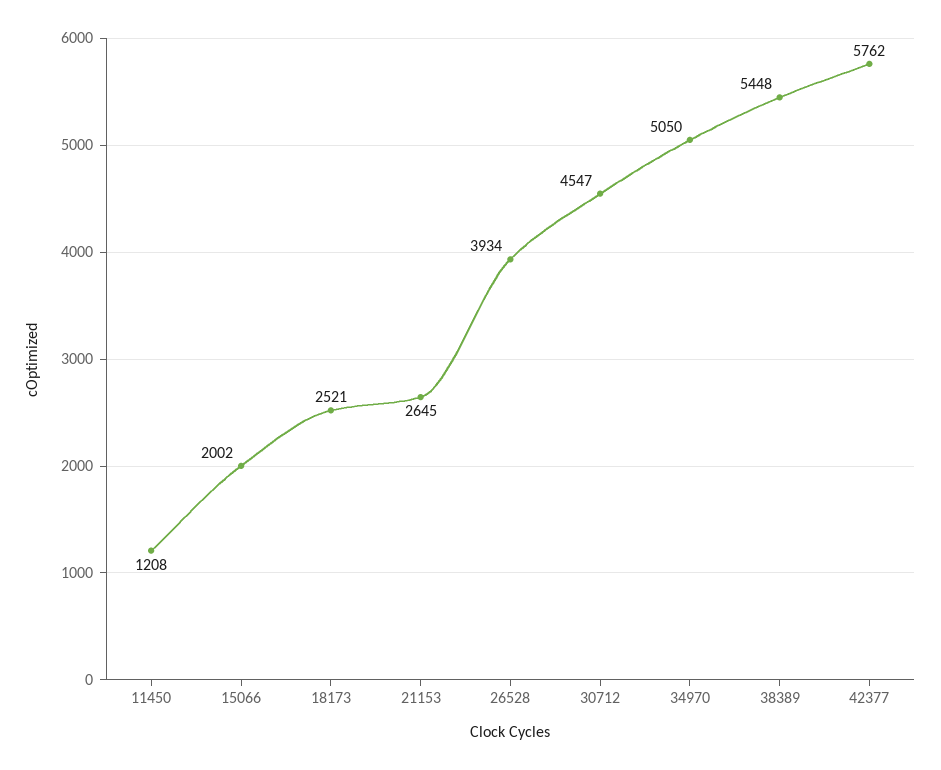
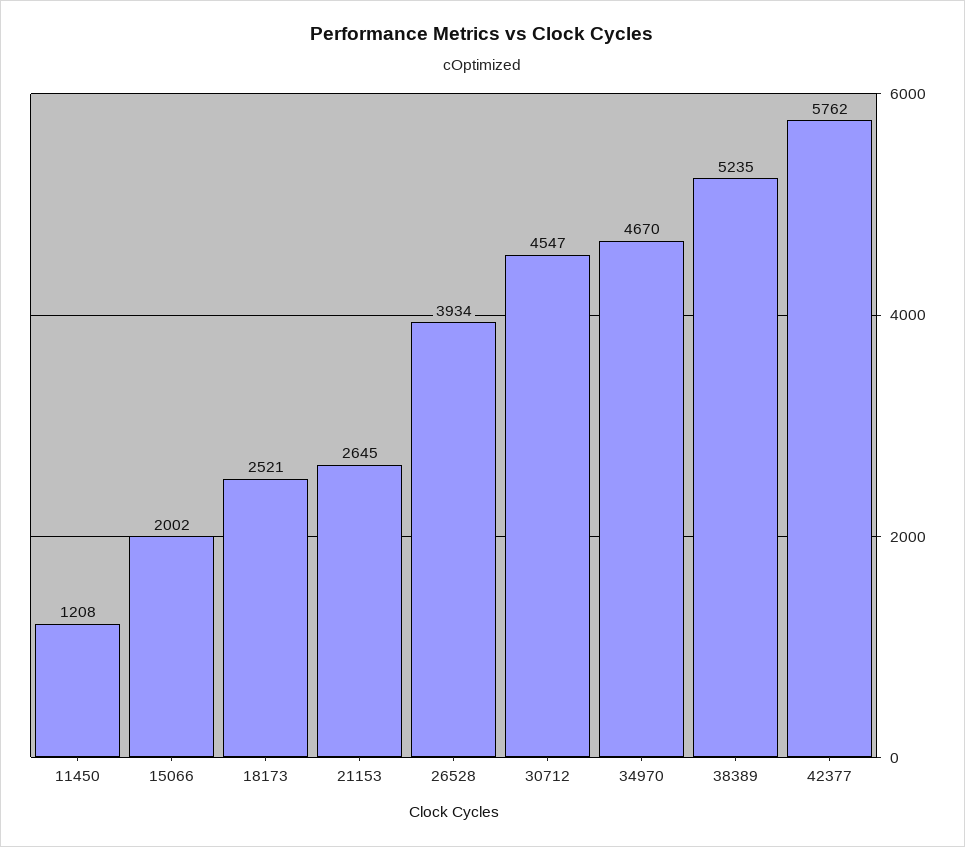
  {
    "11450": 1208,
    "15066": 2002,
    "18173": 2521,
    "21153": 2645,
    "26528": 3934,
    "30712": 4547,
-   "34970": 5050,
+   "34970": 4670,
-   "38389": 5448,
+   "38389": 5235,
    "42377": 5762
  }

